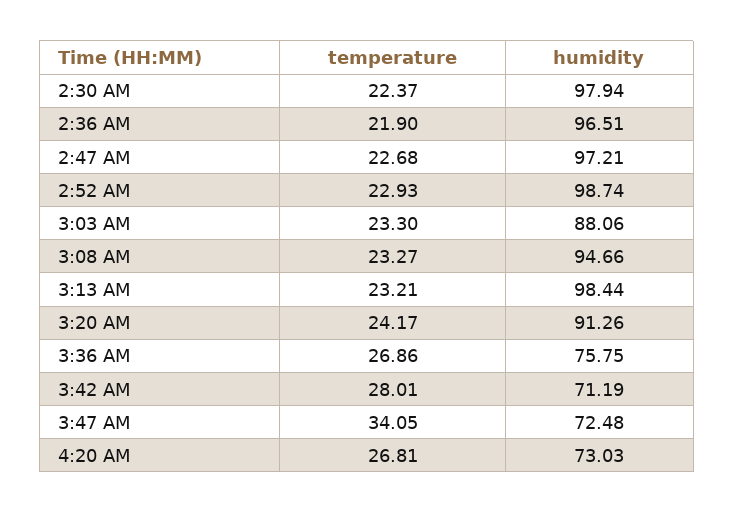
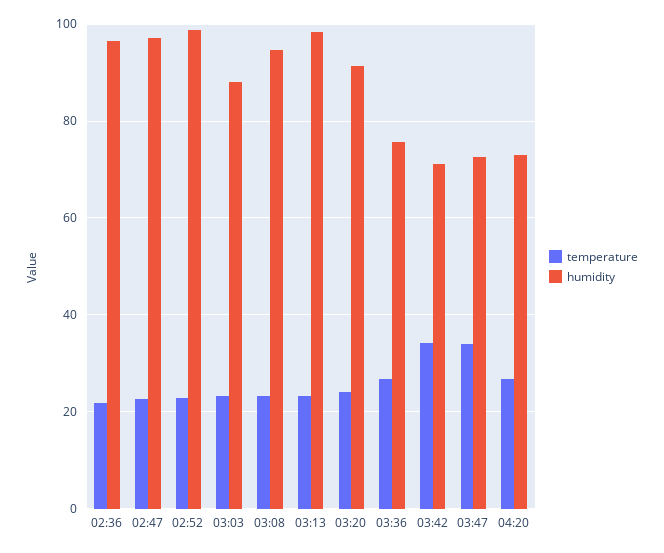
  {
    "temperature": {
-     "2:30 AM": 22.37,
      "2:36 AM": 21.9,
      "2:47 AM": 22.68,
      "2:52 AM": 22.93,
      "3:03 AM": 23.3,
      "3:08 AM": 23.27,
      "3:13 AM": 23.21,
      "3:20 AM": 24.17,
      "3:36 AM": 26.86,
-     "3:42 AM": 28.01,
+     "3:42 AM": 34,
      "3:47 AM": 34.05,
      "4:20 AM": 26.81
    },
    "humidity": {
-     "2:30 AM": 97.94,
      "2:36 AM": 96.51,
      "2:47 AM": 97.21,
      "2:52 AM": 98.74,
      "3:03 AM": 88.06,
      "3:08 AM": 94.66,
      "3:13 AM": 98.44,
      "3:20 AM": 91.26,
      "3:36 AM": 75.75,
      "3:42 AM": 71.19,
      "3:47 AM": 72.48,
      "4:20 AM": 73.03
    }
  }

